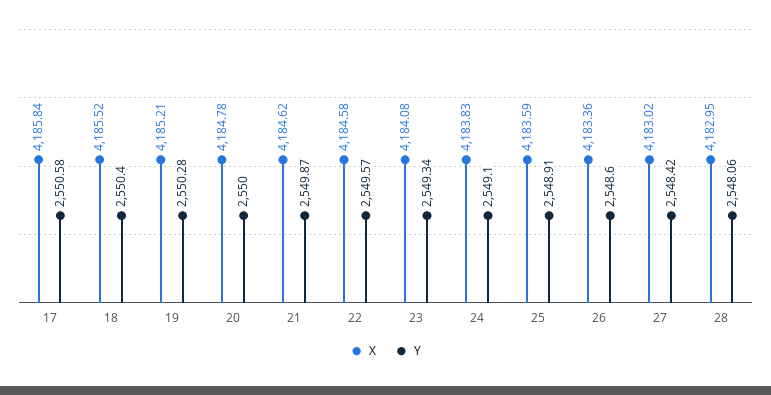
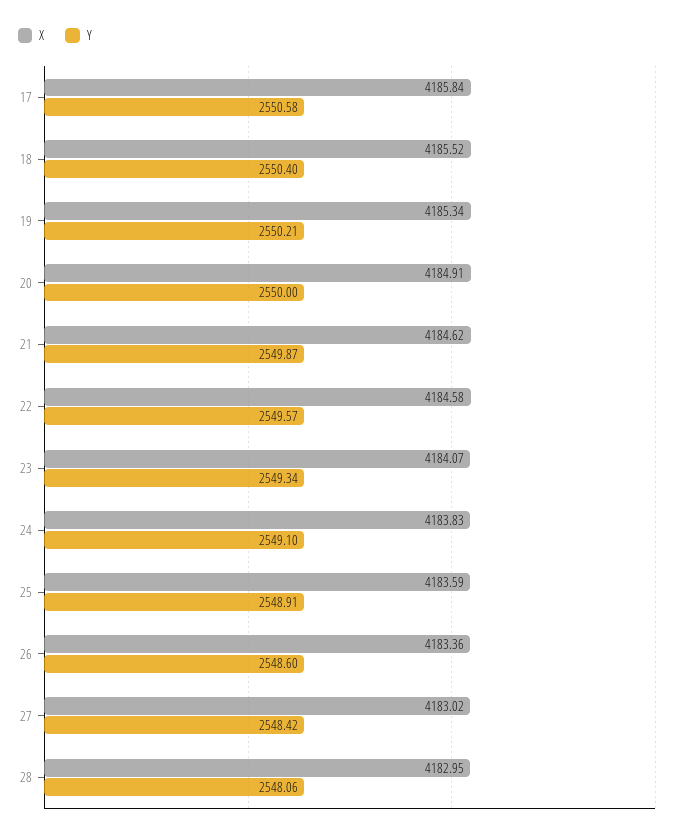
  {
    "X": {
      "17": 4185.84,
      "18": 4185.52,
-     "19": 4185.21,
+     "19": 4185.34,
-     "20": 4184.78,
+     "20": 4184.91,
      "21": 4184.62,
      "22": 4184.58,
-     "23": 4184.08,
+     "23": 4184.07,
      "24": 4183.83,
      "25": 4183.59,
      "26": 4183.36,
      "27": 4183.02,
      "28": 4182.95
    },
    "Y": {
      "17": 2550.58,
      "18": 2550.4,
-     "19": 2550.28,
+     "19": 2550.21,
      "20": 2550,
      "21": 2549.87,
      "22": 2549.57,
      "23": 2549.34,
      "24": 2549.1,
      "25": 2548.91,
      "26": 2548.6,
      "27": 2548.42,
      "28": 2548.06
    }
  }

